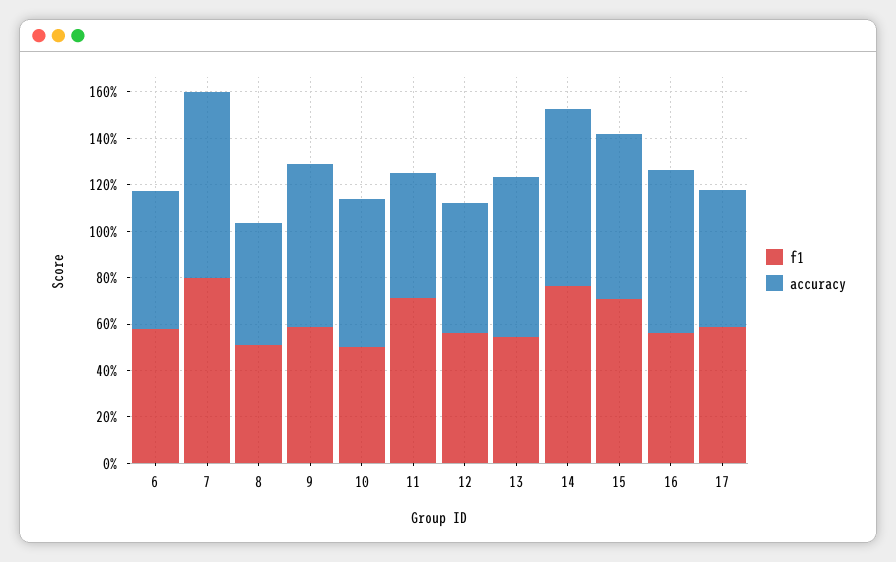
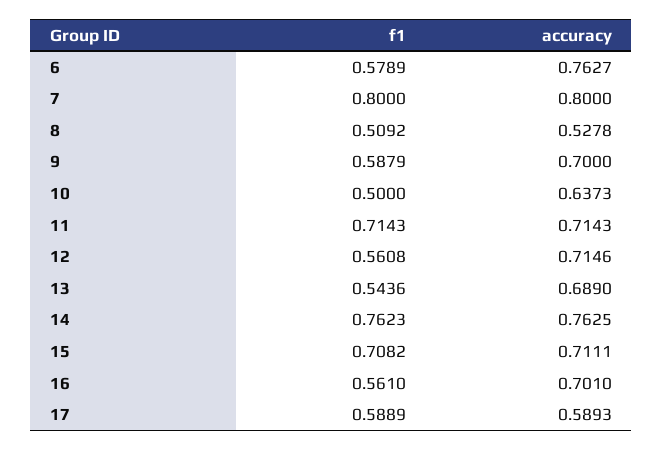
  {
    "f1": {
      "6": 0.5789,
      "7": 0.8,
      "8": 0.5092,
      "9": 0.5879,
      "10": 0.5,
      "11": 0.7143,
      "12": 0.5608,
      "13": 0.5436,
      "14": 0.7623,
      "15": 0.7082,
      "16": 0.561,
      "17": 0.5889
    },
    "accuracy": {
-     "6": 0.6,
+     "6": 0.7627,
      "7": 0.8,
      "8": 0.5278,
      "9": 0.7,
      "10": 0.6373,
-     "11": 0.55,
+     "11": 0.7143,
-     "12": 0.55,
+     "12": 0.7146,
      "13": 0.689,
      "14": 0.7625,
      "15": 0.7111,
      "16": 0.701,
      "17": 0.5893
    }
  }

